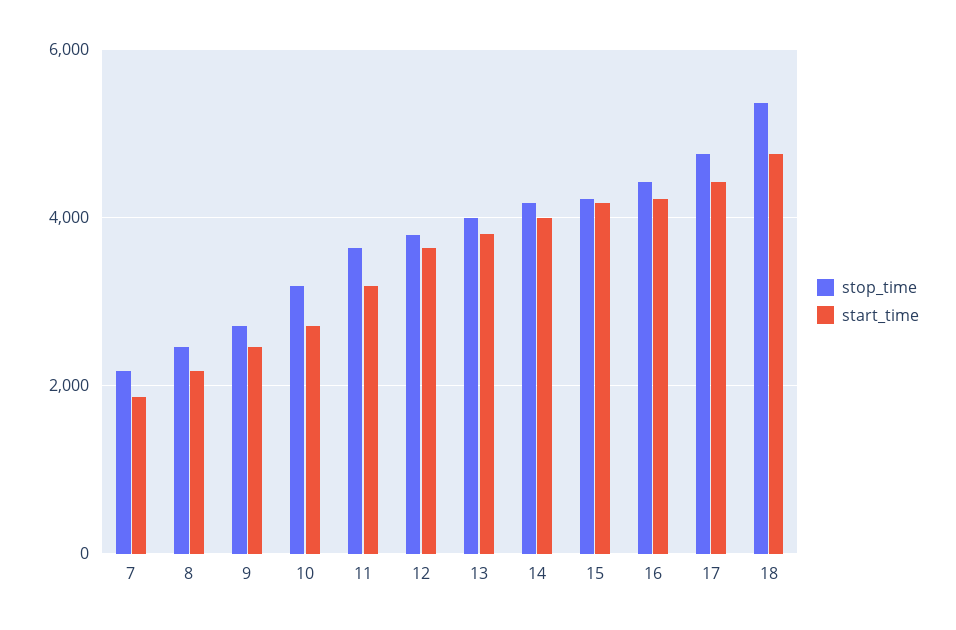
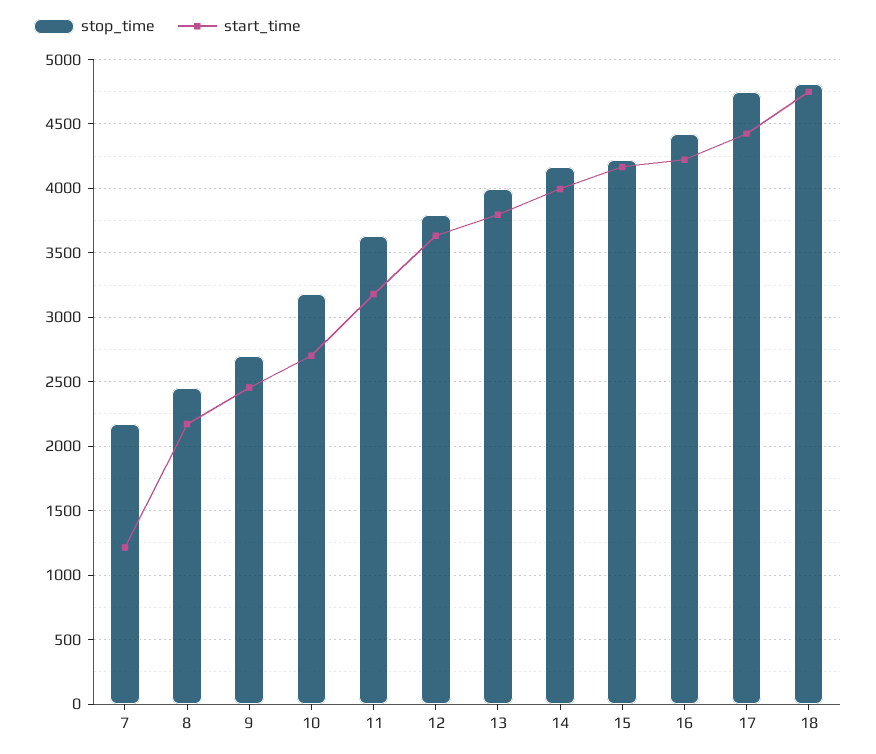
  {
    "stop_time": {
      "7": 2150,
      "8": 2450,
      "9": 2700,
      "10": 3200,
      "11": 3650,
      "12": 3800,
      "13": 4000,
      "14": 4150,
      "15": 4200,
      "16": 4400,
      "17": 4750,
-     "18": 5400
+     "18": 4800
    },
    "start_time": {
-     "7": 1800,
+     "7": 1200,
      "8": 2150,
      "9": 2450,
      "10": 2700,
      "11": 3200,
      "12": 3650,
      "13": 3800,
      "14": 4000,
      "15": 4150,
      "16": 4200,
      "17": 4400,
      "18": 4750
    }
  }

